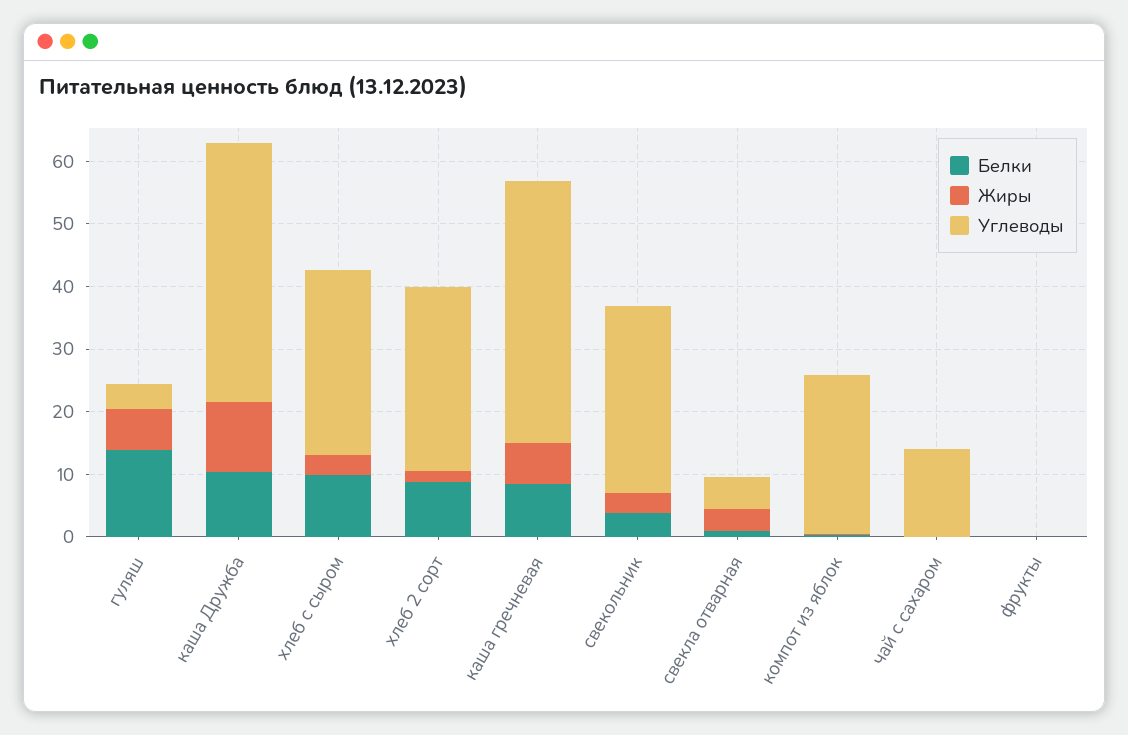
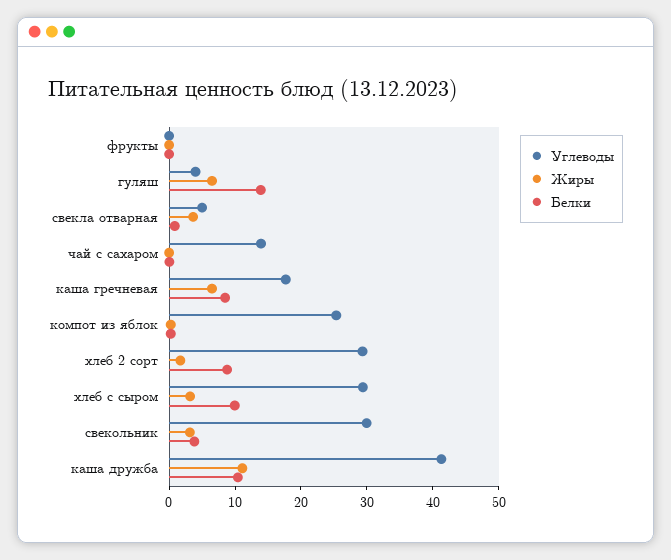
  {
    "Белки": {
      "гуляш": 14,
      "каша Дружба": 10,
      "хлеб с сыром": 10,
      "хлеб 2 сорт": 8,
      "каша гречневая": 8,
      "свекольник": 4,
      "свекла отварная": 0,
      "компот из яблок": 0,
      "чай с сахаром": 0,
      "фрукты": 0
    },
    "Жиры": {
      "гуляш": 6,
      "каша Дружба": 12,
      "хлеб с сыром": 4,
      "хлеб 2 сорт": 2,
      "каша гречневая": 6,
      "свекольник": 4,
      "свекла отварная": 4,
      "компот из яблок": 0,
      "чай с сахаром": 0,
      "фрукты": 0
    },
    "Углеводы": {
      "гуляш": 4,
      "каша Дружба": 42,
      "хлеб с сыром": 30,
      "хлеб 2 сорт": 30,
-     "каша гречневая": 42,
+     "каша гречневая": 18,
      "свекольник": 30,
      "свекла отварная": 6,
      "компот из яблок": 26,
      "чай с сахаром": 14,
      "фрукты": 0
    }
  }

